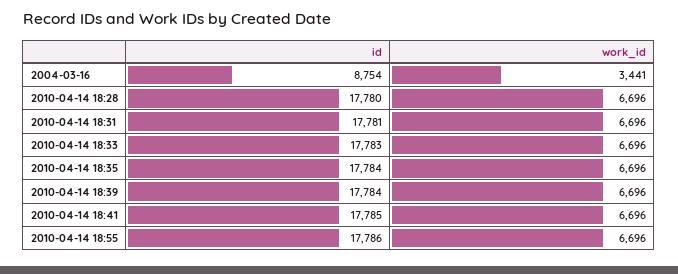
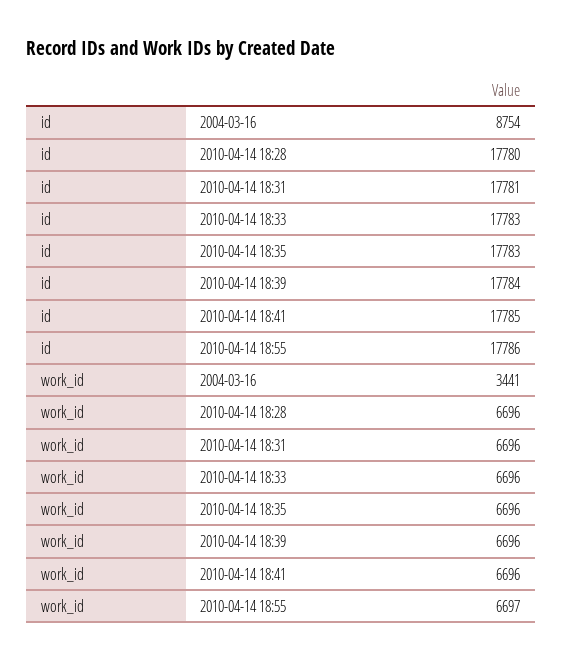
  {
    "id": {
      "2004-03-16": 8754,
      "2010-04-14 18:28": 17780,
      "2010-04-14 18:31": 17781,
      "2010-04-14 18:33": 17783,
-     "2010-04-14 18:35": 17784,
+     "2010-04-14 18:35": 17783,
      "2010-04-14 18:39": 17784,
      "2010-04-14 18:41": 17785,
      "2010-04-14 18:55": 17786
    },
    "work_id": {
      "2004-03-16": 3441,
      "2010-04-14 18:28": 6696,
      "2010-04-14 18:31": 6696,
      "2010-04-14 18:33": 6696,
      "2010-04-14 18:35": 6696,
      "2010-04-14 18:39": 6696,
      "2010-04-14 18:41": 6696,
-     "2010-04-14 18:55": 6696
+     "2010-04-14 18:55": 6697
    }
  }

